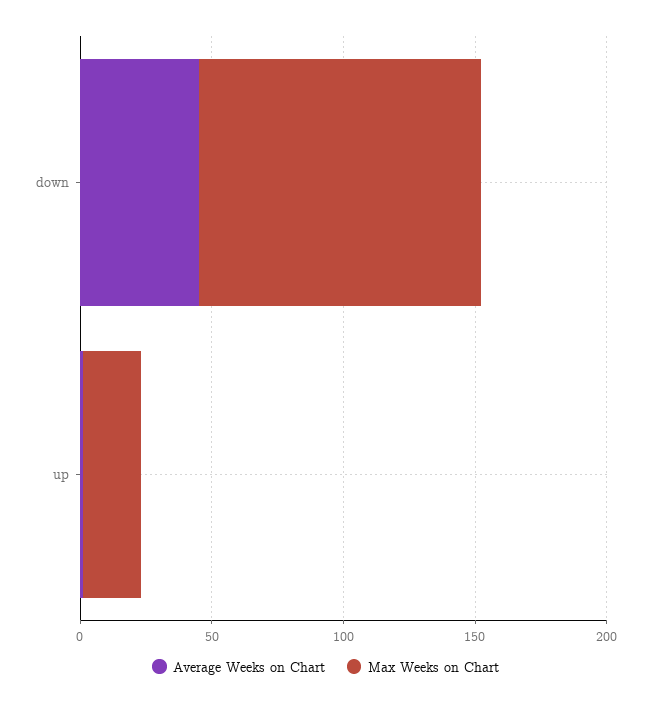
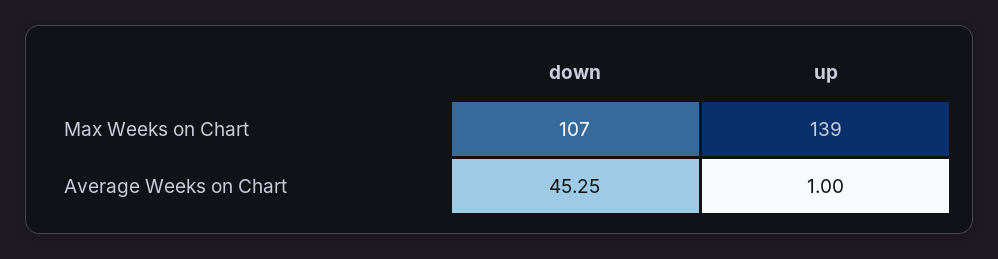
  {
    "Average Weeks on Chart": {
      "down": 45.25,
      "up": 1
    },
    "Max Weeks on Chart": {
      "down": 107,
-     "up": 20
+     "up": 139
    }
  }

